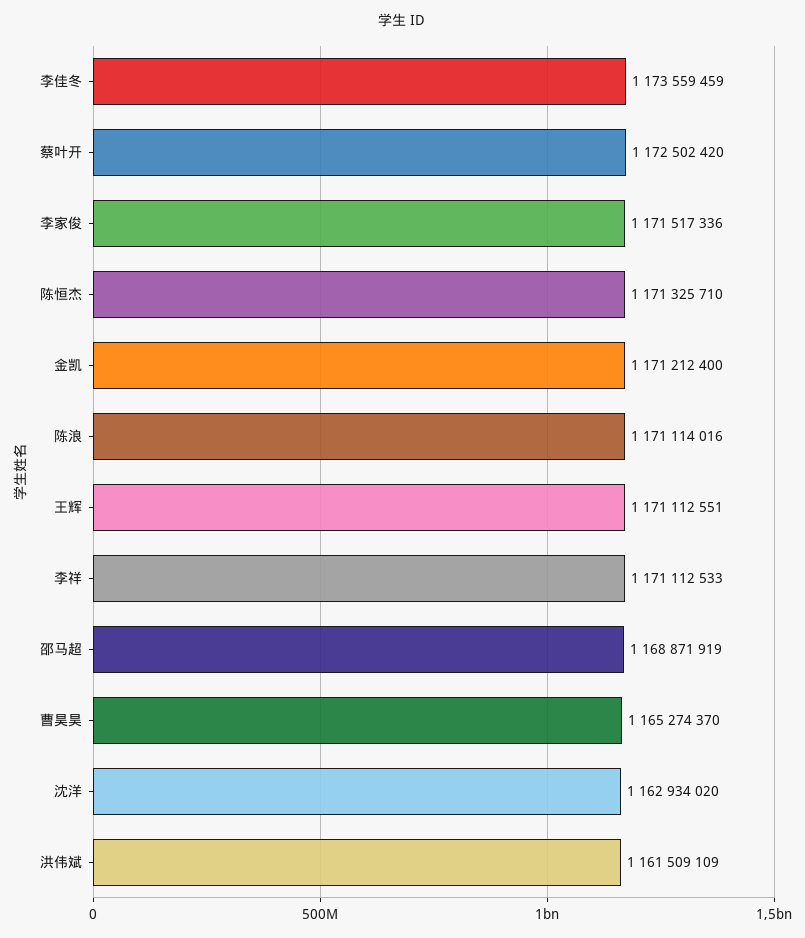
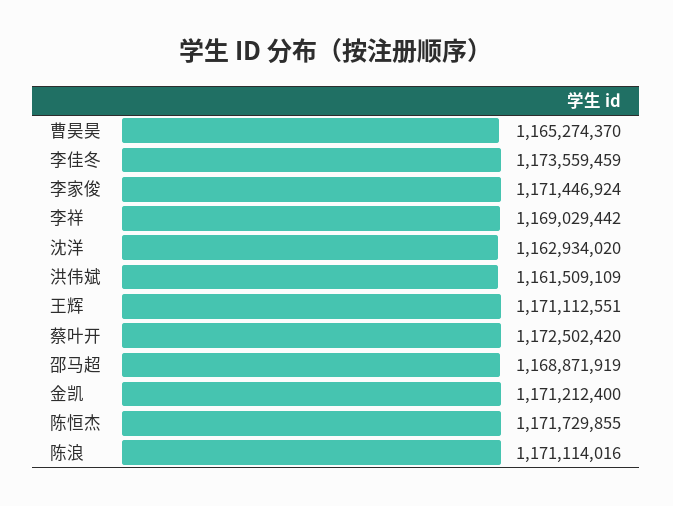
  {
    "李佳冬": 1173559459,
    "蔡叶开": 1172502420,
-   "李家俊": 1171517336,
+   "李家俊": 1171446924,
-   "陈恒杰": 1171325710,
+   "陈恒杰": 1171729855,
    "金凯": 1171212400,
    "陈浪": 1171114016,
    "王辉": 1171112551,
-   "李祥": 1171112533,
+   "李祥": 1169029442,
    "邵马超": 1168871919,
    "曹昊昊": 1165274370,
    "沈洋": 1162934020,
    "洪伟斌": 1161509109
  }

